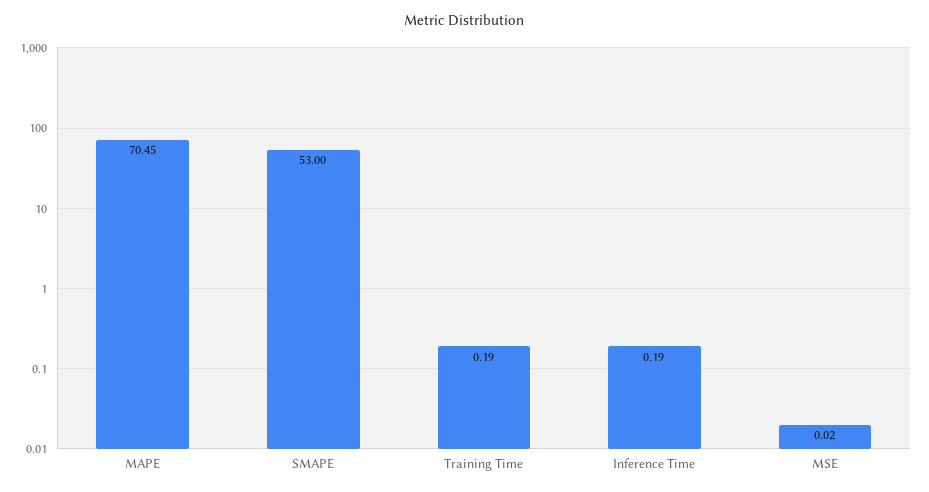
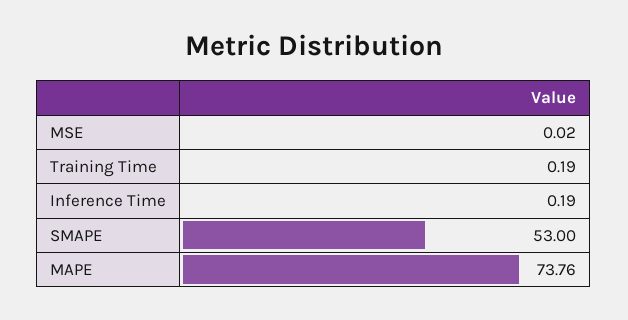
  {
-   "MAPE": 70.45,
+   "MAPE": 73.76,
    "SMAPE": 53,
    "Training Time": 0.19,
    "Inference Time": 0.19,
    "MSE": 0.02
  }

